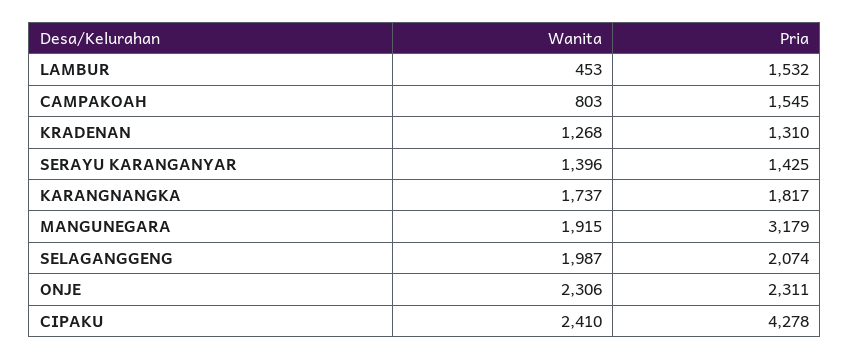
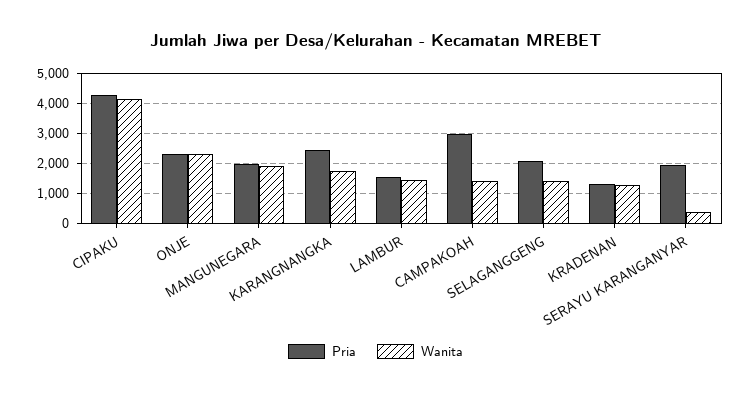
  {
    "Wanita": {
-     "LAMBUR": 453,
+     "LAMBUR": 1400,
-     "CAMPAKOAH": 803,
+     "CAMPAKOAH": 1400,
      "KRADENAN": 1268,
-     "SERAYU KARANGANYAR": 1396,
+     "SERAYU KARANGANYAR": 400,
      "KARANGNANGKA": 1737,
      "MANGUNEGARA": 1915,
-     "SELAGANGGENG": 1987,
+     "SELAGANGGENG": 1400,
      "ONJE": 2306,
-     "CIPAKU": 2410
+     "CIPAKU": 4200
    },
    "Pria": {
      "LAMBUR": 1532,
-     "CAMPAKOAH": 1545,
+     "CAMPAKOAH": 3000,
      "KRADENAN": 1310,
-     "SERAYU KARANGANYAR": 1425,
+     "SERAYU KARANGANYAR": 2000,
-     "KARANGNANGKA": 1817,
+     "KARANGNANGKA": 2400,
-     "MANGUNEGARA": 3179,
+     "MANGUNEGARA": 2000,
      "SELAGANGGENG": 2074,
      "ONJE": 2311,
      "CIPAKU": 4278
    }
  }

